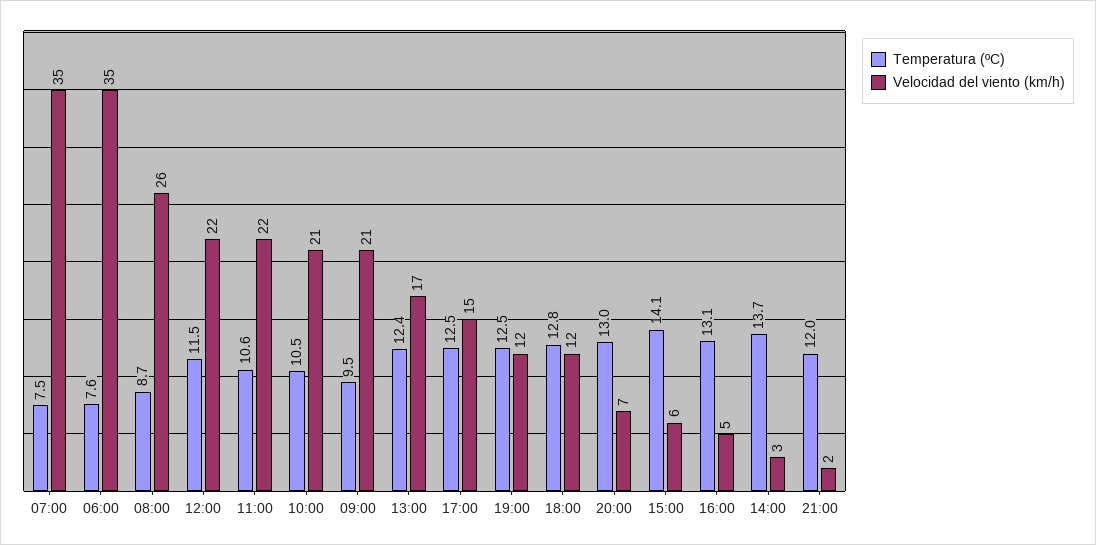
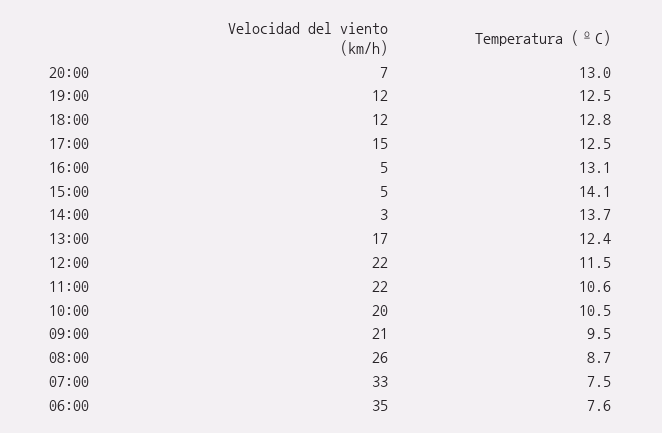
  {
    "Temperatura (ºC)": {
      "07:00": 7.5,
      "06:00": 7.6,
      "08:00": 8.7,
      "12:00": 11.5,
      "11:00": 10.6,
      "10:00": 10.5,
      "09:00": 9.5,
      "13:00": 12.4,
      "17:00": 12.5,
      "19:00": 12.5,
      "18:00": 12.8,
      "20:00": 13,
      "15:00": 14.1,
      "16:00": 13.1,
-     "14:00": 13.7,
+     "14:00": 13.7
-     "21:00": 12
    },
    "Velocidad del viento (km/h)": {
-     "07:00": 35,
+     "07:00": 33,
      "06:00": 35,
      "08:00": 26,
      "12:00": 22,
      "11:00": 22,
-     "10:00": 21,
+     "10:00": 20,
      "09:00": 21,
      "13:00": 17,
      "17:00": 15,
      "19:00": 12,
      "18:00": 12,
      "20:00": 7,
-     "15:00": 6,
+     "15:00": 5,
      "16:00": 5,
-     "14:00": 3,
+     "14:00": 3
-     "21:00": 2
    }
  }

